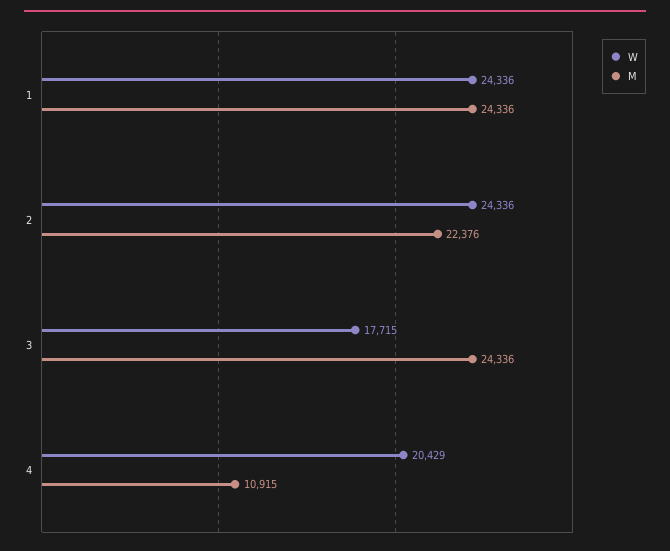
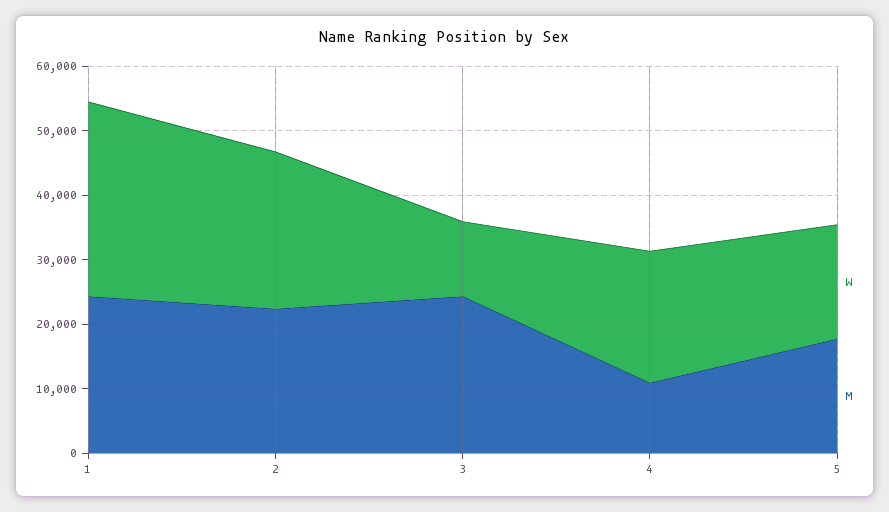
  {
    "W": {
-     "1": 24336,
+     "1": 30000,
      "2": 24336,
-     "3": 17715,
+     "3": 12000,
-     "4": 20429
+     "4": 20429,
+     "5": 18000
    },
    "M": {
      "1": 24336,
      "2": 22376,
      "3": 24336,
-     "4": 10915
+     "4": 10915,
+     "5": 18000
    }
  }

